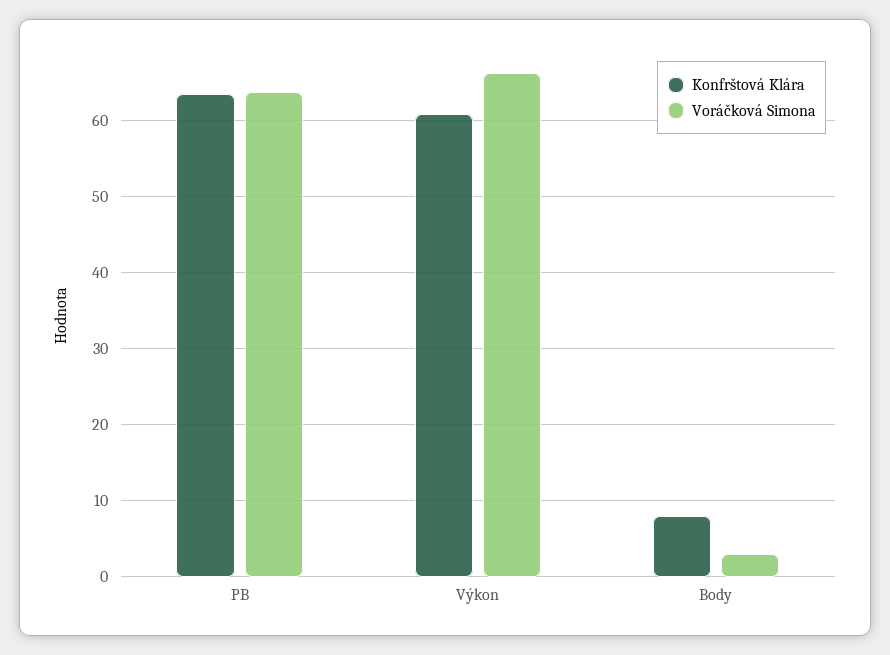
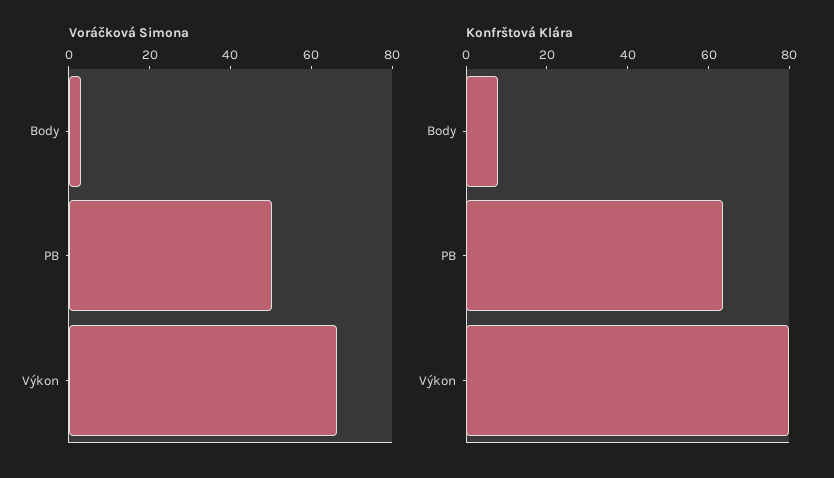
  {
    "Konfrštová Klára": {
      "PB": 64,
-     "Výkon": 61,
+     "Výkon": 80,
      "Body": 8
    },
    "Voráčková Simona": {
-     "PB": 64,
+     "PB": 50,
      "Výkon": 66,
      "Body": 3
    }
  }

